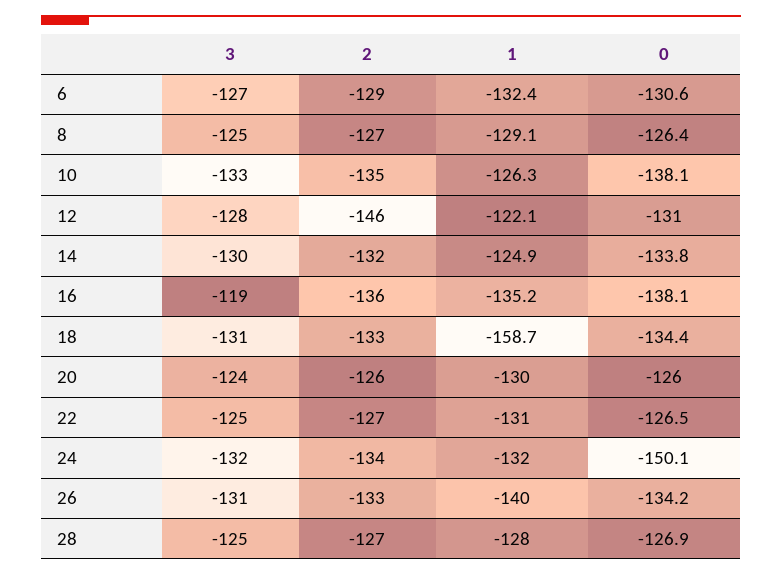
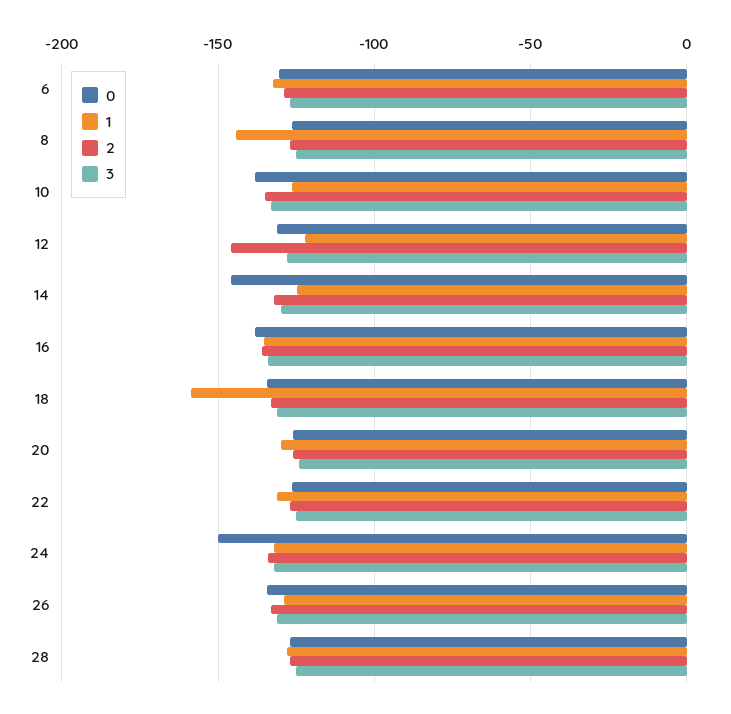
  {
    "3": {
      "6": -127,
      "8": -125,
      "10": -133,
      "12": -128,
      "14": -130,
-     "16": -119,
+     "16": -135,
      "18": -131,
      "20": -124,
      "22": -125,
      "24": -132,
      "26": -131,
      "28": -125
    },
    "2": {
      "6": -129,
      "8": -127,
      "10": -135,
      "12": -146,
      "14": -132,
      "16": -136,
      "18": -133,
      "20": -126,
      "22": -127,
      "24": -134,
      "26": -133,
      "28": -127
    },
    "1": {
      "6": -132.4,
-     "8": -129.1,
+     "8": -145,
      "10": -126.3,
      "12": -122.1,
      "14": -124.9,
      "16": -135.2,
      "18": -158.7,
      "20": -130,
      "22": -131,
      "24": -132,
-     "26": -140,
+     "26": -130,
      "28": -128
    },
    "0": {
      "6": -130.6,
      "8": -126.4,
      "10": -138.1,
      "12": -131,
-     "14": -133.8,
+     "14": -145,
      "16": -138.1,
      "18": -134.4,
      "20": -126,
      "22": -126.5,
      "24": -150.1,
      "26": -134.2,
      "28": -126.9
    }
  }

